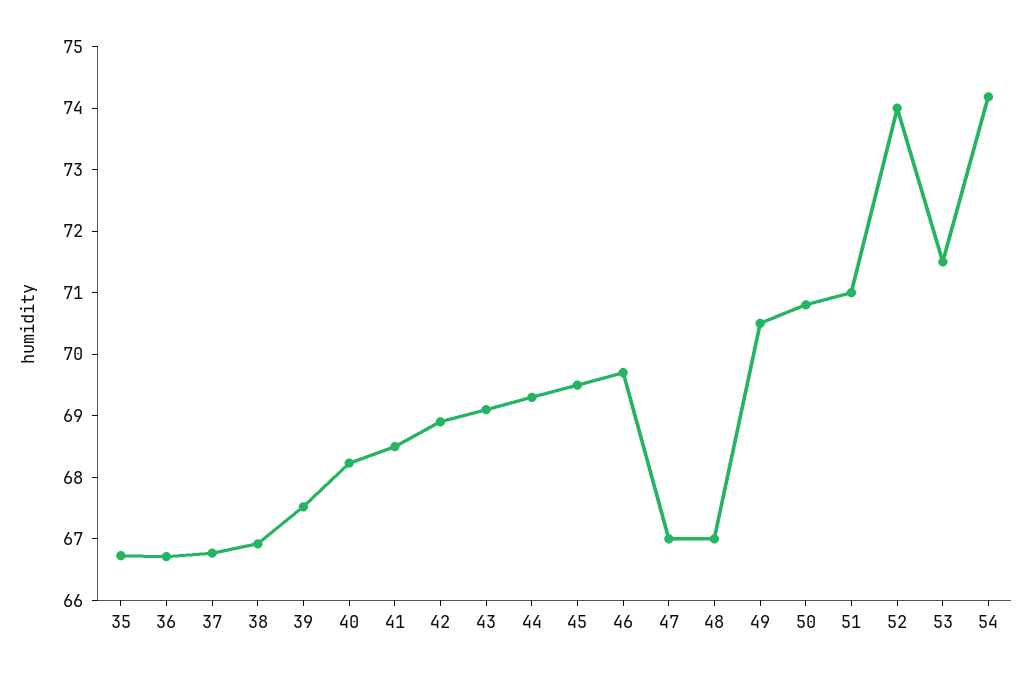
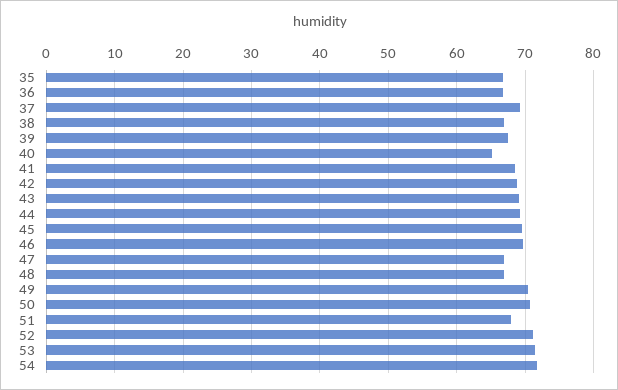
  {
    "35": 66.8,
    "36": 66.8,
-   "37": 66.8,
+   "37": 69,
    "38": 67,
    "39": 67.6,
-   "40": 68.2,
+   "40": 65,
    "41": 68.6,
    "42": 69,
    "43": 69.2,
    "44": 69.4,
    "45": 69.6,
    "46": 69.8,
    "47": 67,
    "48": 67,
    "49": 70.6,
    "50": 70.8,
-   "51": 71,
+   "51": 68,
-   "52": 74,
+   "52": 71,
    "53": 71.6,
-   "54": 74.2
+   "54": 72
  }

